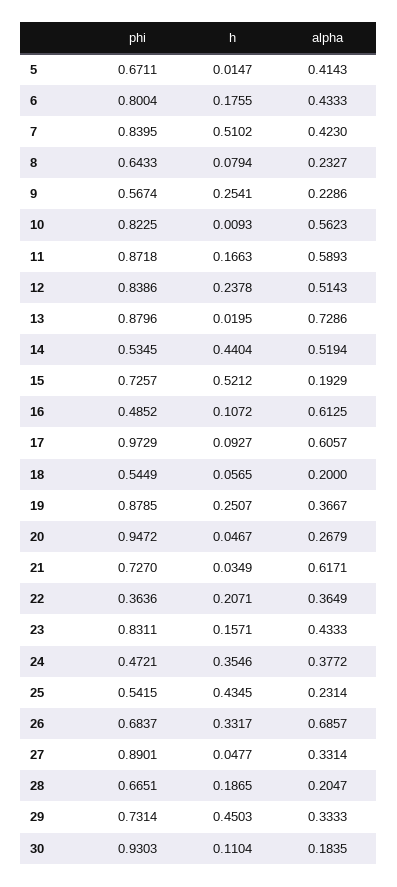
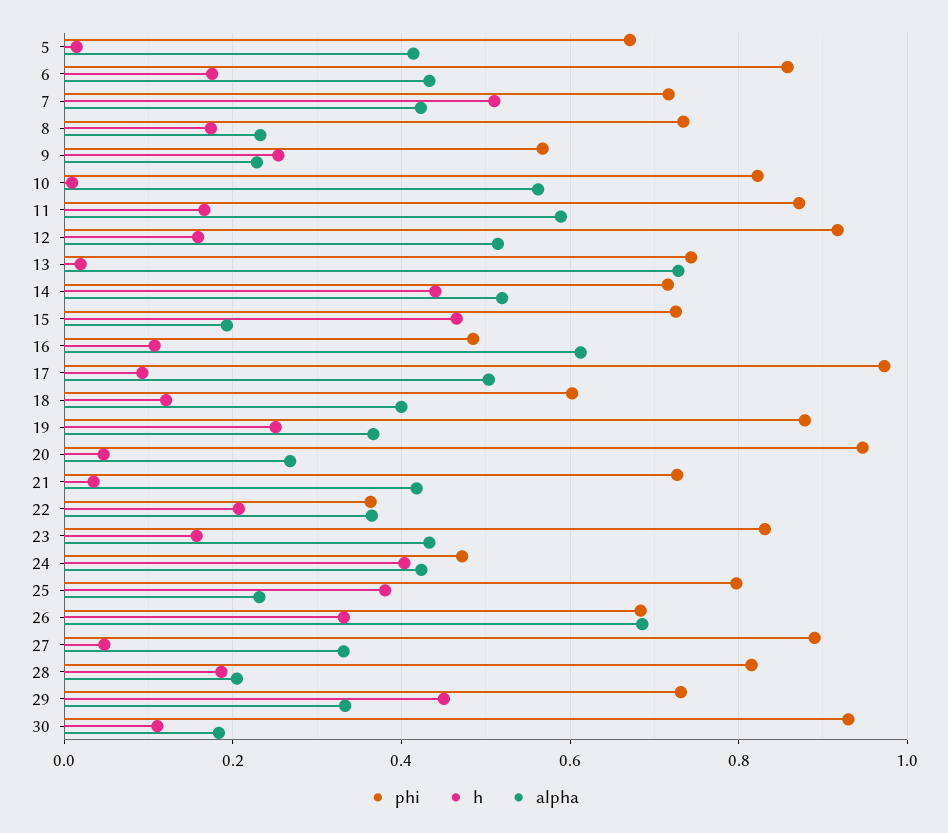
  {
    "phi": {
      "5": 0.6711,
-     "6": 0.8004,
+     "6": 0.86,
-     "7": 0.8395,
+     "7": 0.72,
-     "8": 0.6433,
+     "8": 0.74,
      "9": 0.5674,
      "10": 0.8225,
      "11": 0.8718,
-     "12": 0.8386,
+     "12": 0.92,
-     "13": 0.8796,
+     "13": 0.74,
-     "14": 0.5345,
+     "14": 0.72,
      "15": 0.7257,
      "16": 0.4852,
      "17": 0.9729,
-     "18": 0.5449,
+     "18": 0.6,
      "19": 0.8785,
      "20": 0.9472,
      "21": 0.727,
      "22": 0.3636,
      "23": 0.8311,
      "24": 0.4721,
-     "25": 0.5415,
+     "25": 0.8,
      "26": 0.6837,
      "27": 0.8901,
-     "28": 0.6651,
+     "28": 0.82,
      "29": 0.7314,
      "30": 0.9303
    },
    "h": {
      "5": 0.0147,
      "6": 0.1755,
      "7": 0.5102,
-     "8": 0.0794,
+     "8": 0.18,
      "9": 0.2541,
      "10": 0.0093,
      "11": 0.1663,
-     "12": 0.2378,
+     "12": 0.16,
      "13": 0.0195,
      "14": 0.4404,
-     "15": 0.5212,
+     "15": 0.46,
      "16": 0.1072,
      "17": 0.0927,
-     "18": 0.0565,
+     "18": 0.12,
      "19": 0.2507,
      "20": 0.0467,
      "21": 0.0349,
      "22": 0.2071,
      "23": 0.1571,
-     "24": 0.3546,
+     "24": 0.4,
-     "25": 0.4345,
+     "25": 0.38,
      "26": 0.3317,
      "27": 0.0477,
      "28": 0.1865,
      "29": 0.4503,
      "30": 0.1104
    },
    "alpha": {
      "5": 0.4143,
      "6": 0.4333,
      "7": 0.423,
      "8": 0.2327,
      "9": 0.2286,
      "10": 0.5623,
      "11": 0.5893,
      "12": 0.5143,
      "13": 0.7286,
      "14": 0.5194,
      "15": 0.1929,
      "16": 0.6125,
-     "17": 0.6057,
+     "17": 0.5,
-     "18": 0.2,
+     "18": 0.4,
      "19": 0.3667,
      "20": 0.2679,
-     "21": 0.6171,
+     "21": 0.42,
      "22": 0.3649,
      "23": 0.4333,
-     "24": 0.3772,
+     "24": 0.42,
      "25": 0.2314,
      "26": 0.6857,
      "27": 0.3314,
      "28": 0.2047,
      "29": 0.3333,
      "30": 0.1835
    }
  }

